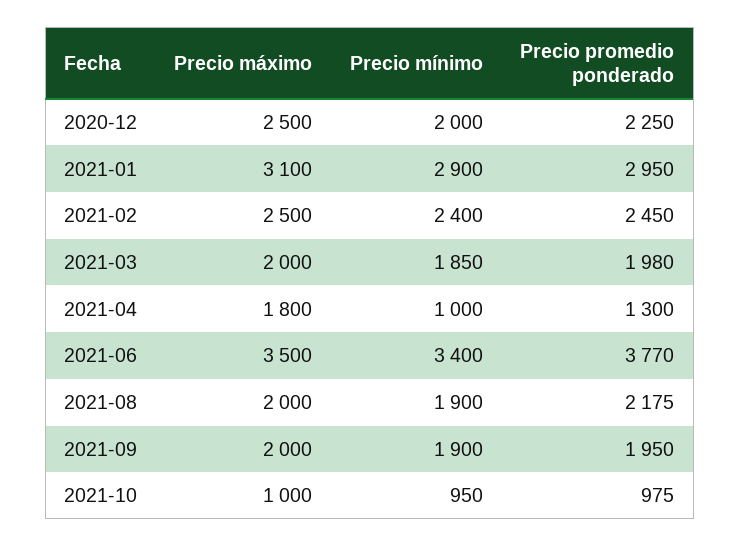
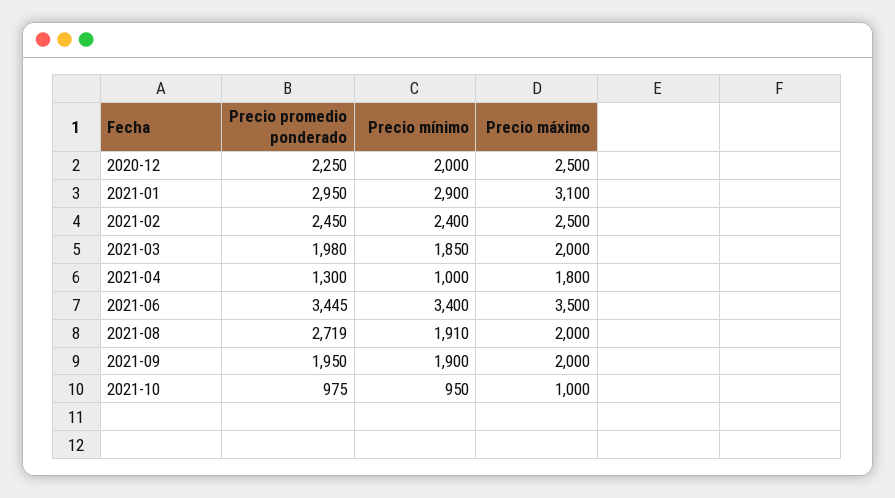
  {
    "Precio máximo": {
      "2020-12": 2500,
      "2021-01": 3100,
      "2021-02": 2500,
      "2021-03": 2000,
      "2021-04": 1800,
      "2021-06": 3500,
      "2021-08": 2000,
      "2021-09": 2000,
      "2021-10": 1000
    },
    "Precio mínimo": {
      "2020-12": 2000,
      "2021-01": 2900,
      "2021-02": 2400,
      "2021-03": 1850,
      "2021-04": 1000,
      "2021-06": 3400,
-     "2021-08": 1900,
+     "2021-08": 1910,
      "2021-09": 1900,
      "2021-10": 950
    },
    "Precio promedio ponderado": {
      "2020-12": 2250,
      "2021-01": 2950,
      "2021-02": 2450,
      "2021-03": 1980,
      "2021-04": 1300,
-     "2021-06": 3770,
+     "2021-06": 3445,
-     "2021-08": 2175,
+     "2021-08": 2719,
      "2021-09": 1950,
      "2021-10": 975
    }
  }

